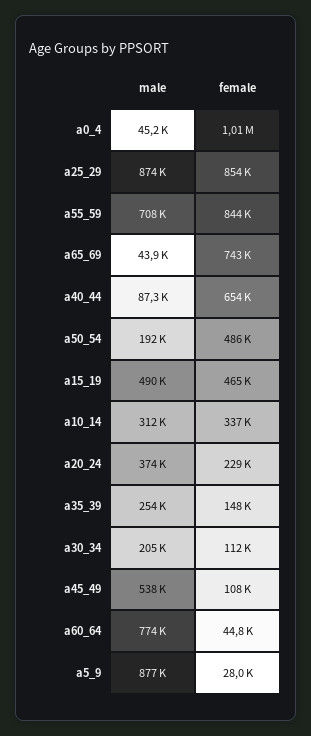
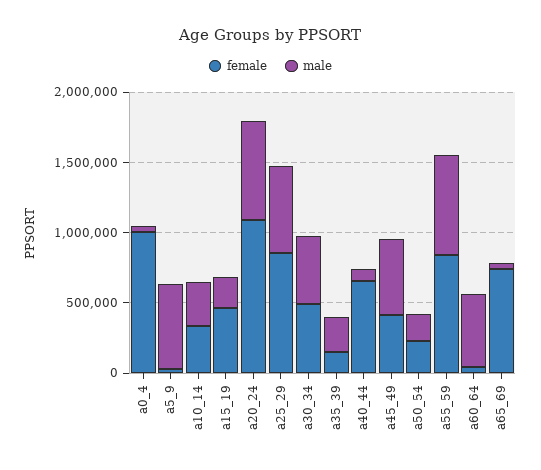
  {
    "male": {
      "a0_4": 45200,
-     "a25_29": 874000,
+     "a25_29": 600000,
      "a55_59": 708000,
      "a65_69": 43900,
      "a40_44": 87300,
      "a50_54": 192000,
-     "a15_19": 490000,
+     "a15_19": 200000,
      "a10_14": 312000,
-     "a20_24": 374000,
+     "a20_24": 700000,
      "a35_39": 254000,
-     "a30_34": 205000,
+     "a30_34": 500000,
      "a45_49": 538000,
-     "a60_64": 774000,
+     "a60_64": 500000,
-     "a5_9": 877000
+     "a5_9": 600000
    },
    "female": {
      "a0_4": 1010000,
      "a25_29": 854000,
      "a55_59": 844000,
      "a65_69": 743000,
      "a40_44": 654000,
-     "a50_54": 486000,
+     "a50_54": 200000,
      "a15_19": 465000,
      "a10_14": 337000,
-     "a20_24": 229000,
+     "a20_24": 1100000,
      "a35_39": 148000,
-     "a30_34": 112000,
+     "a30_34": 500000,
-     "a45_49": 108000,
+     "a45_49": 400000,
      "a60_64": 44800,
      "a5_9": 28000
    }
  }

